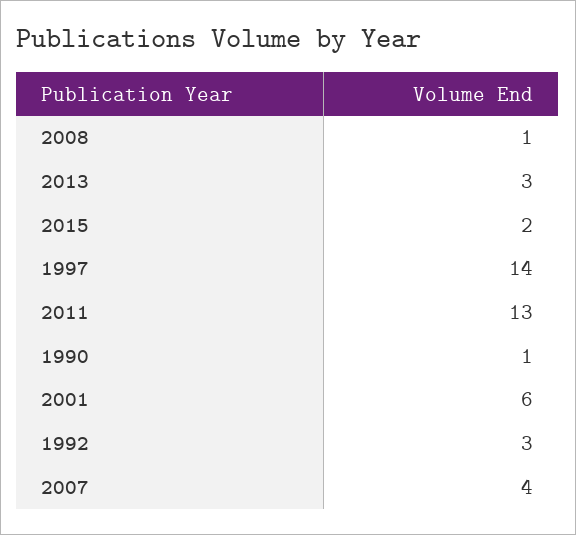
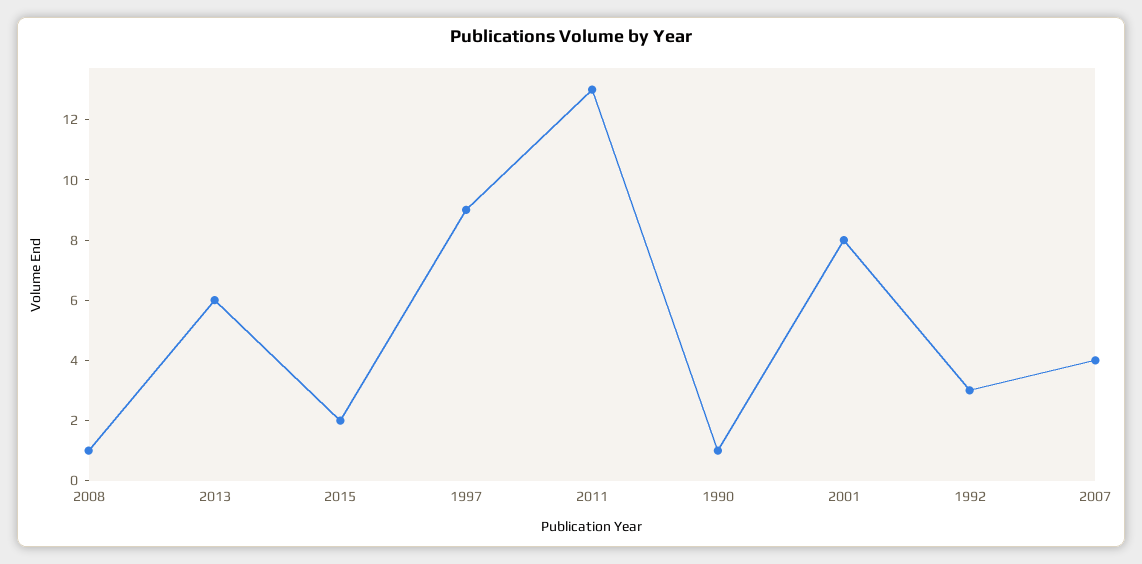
  {
    "2008": 1,
-   "2013": 3,
+   "2013": 6,
    "2015": 2,
-   "1997": 14,
+   "1997": 9,
    "2011": 13,
    "1990": 1,
-   "2001": 6,
+   "2001": 8,
    "1992": 3,
    "2007": 4
  }

